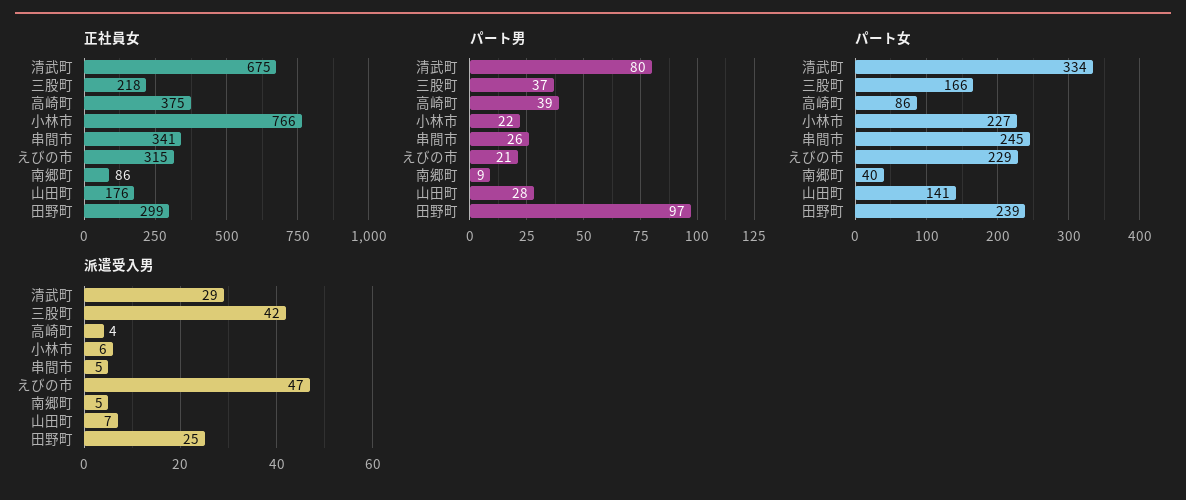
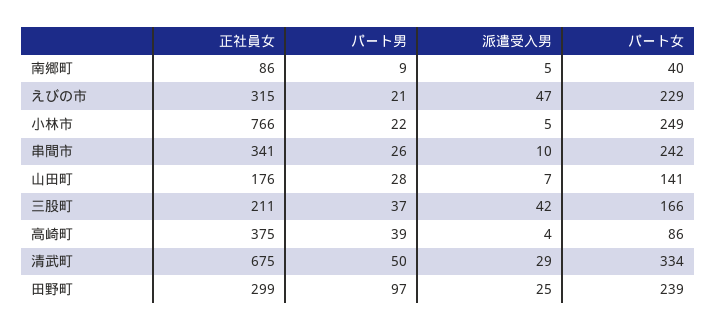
  {
    "正社員女": {
      "清武町": 675,
-     "三股町": 218,
+     "三股町": 211,
      "高崎町": 375,
      "小林市": 766,
      "串間市": 341,
      "えびの市": 315,
      "南郷町": 86,
      "山田町": 176,
      "田野町": 299
    },
    "パート男": {
-     "清武町": 80,
+     "清武町": 50,
      "三股町": 37,
      "高崎町": 39,
      "小林市": 22,
      "串間市": 26,
      "えびの市": 21,
      "南郷町": 9,
      "山田町": 28,
      "田野町": 97
    },
    "パート女": {
      "清武町": 334,
      "三股町": 166,
      "高崎町": 86,
-     "小林市": 227,
+     "小林市": 249,
-     "串間市": 245,
+     "串間市": 242,
      "えびの市": 229,
      "南郷町": 40,
      "山田町": 141,
      "田野町": 239
    },
    "派遣受入男": {
      "清武町": 29,
      "三股町": 42,
      "高崎町": 4,
-     "小林市": 6,
+     "小林市": 5,
-     "串間市": 5,
+     "串間市": 10,
      "えびの市": 47,
      "南郷町": 5,
      "山田町": 7,
      "田野町": 25
    }
  }

